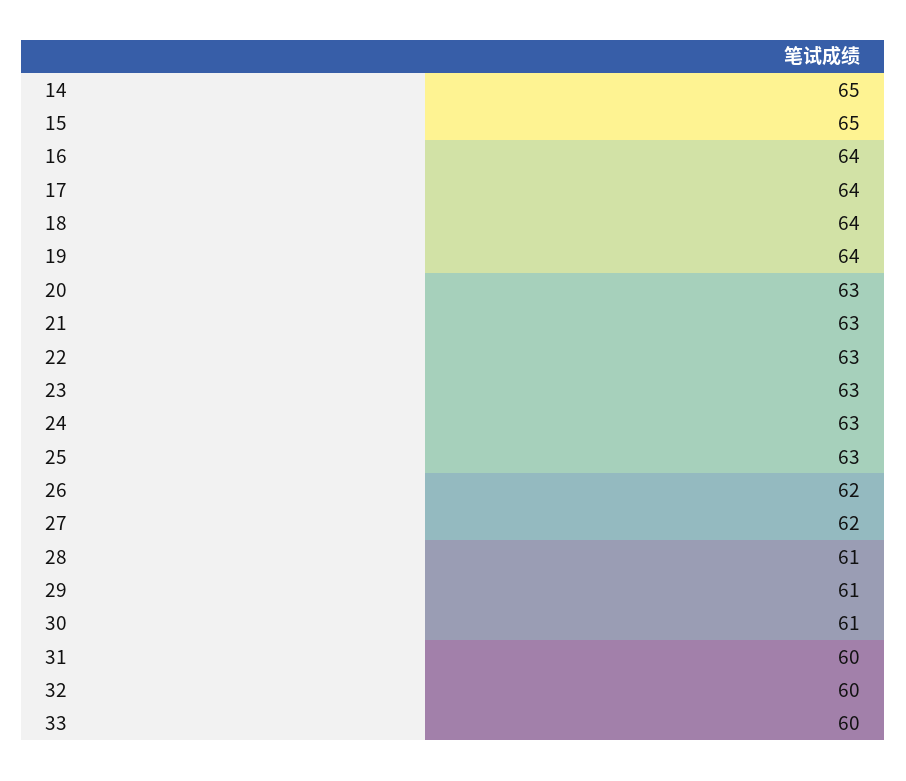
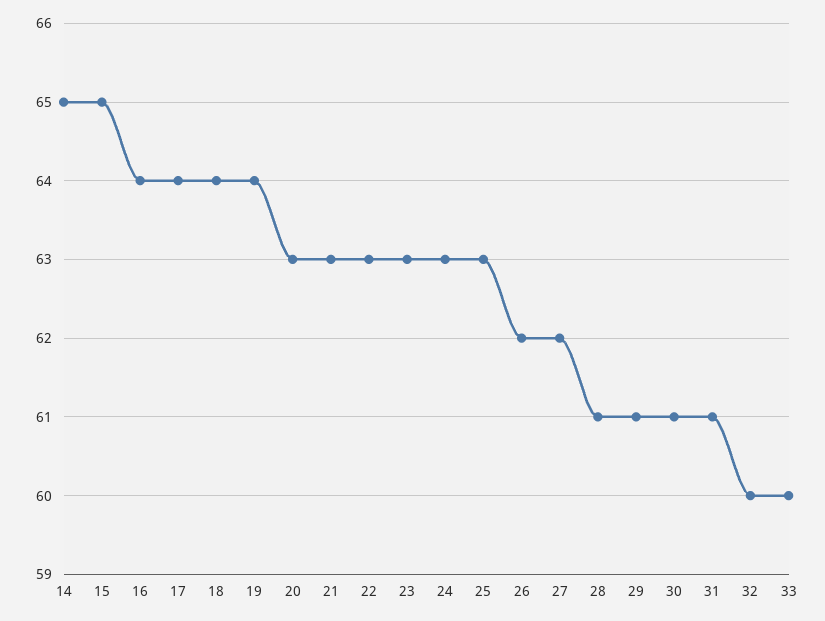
  {
    "14": 65,
    "15": 65,
    "16": 64,
    "17": 64,
    "18": 64,
    "19": 64,
    "20": 63,
    "21": 63,
    "22": 63,
    "23": 63,
    "24": 63,
    "25": 63,
    "26": 62,
    "27": 62,
    "28": 61,
    "29": 61,
    "30": 61,
-   "31": 60,
+   "31": 61,
    "32": 60,
    "33": 60
  }

